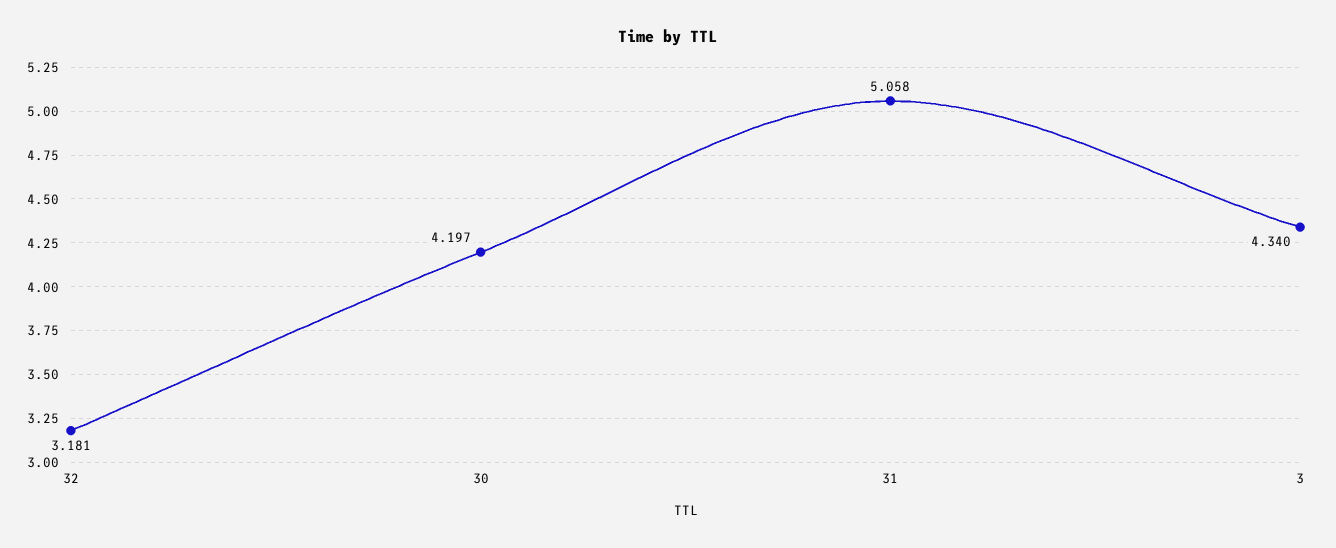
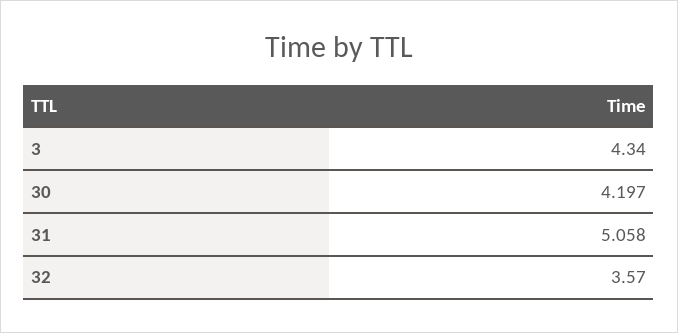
  {
-   "32": 3.181,
+   "32": 3.57,
    "30": 4.197,
    "31": 5.058,
    "3": 4.34
  }

